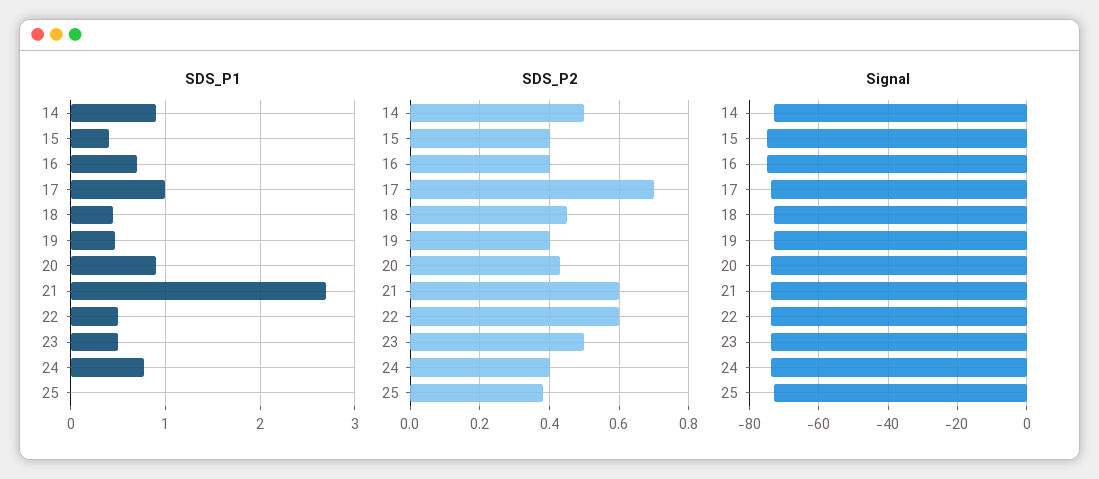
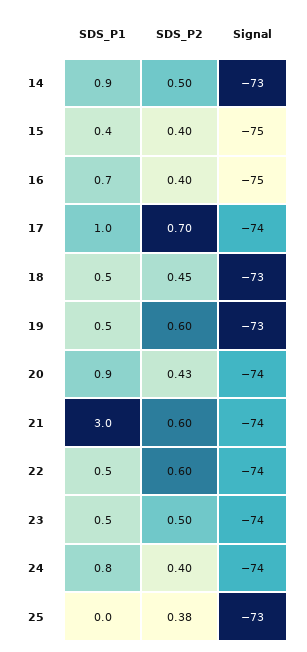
  {
    "SDS_P1": {
      "14": 0.9,
      "15": 0.4,
      "16": 0.7,
      "17": 1,
      "18": 0.5,
      "19": 0.5,
      "20": 0.9,
-     "21": 2.7,
+     "21": 3,
      "22": 0.5,
      "23": 0.5,
      "24": 0.8,
      "25": 0
    },
    "SDS_P2": {
      "14": 0.5,
      "15": 0.4,
      "16": 0.4,
      "17": 0.7,
      "18": 0.45,
-     "19": 0.4,
+     "19": 0.6,
      "20": 0.43,
      "21": 0.6,
      "22": 0.6,
      "23": 0.5,
      "24": 0.4,
      "25": 0.38
    },
    "Signal": {
      "14": -73,
      "15": -75,
      "16": -75,
      "17": -74,
      "18": -73,
      "19": -73,
      "20": -74,
      "21": -74,
      "22": -74,
      "23": -74,
      "24": -74,
      "25": -73
    }
  }

